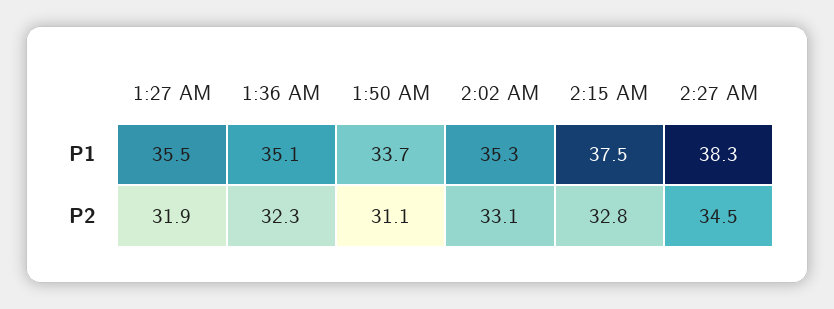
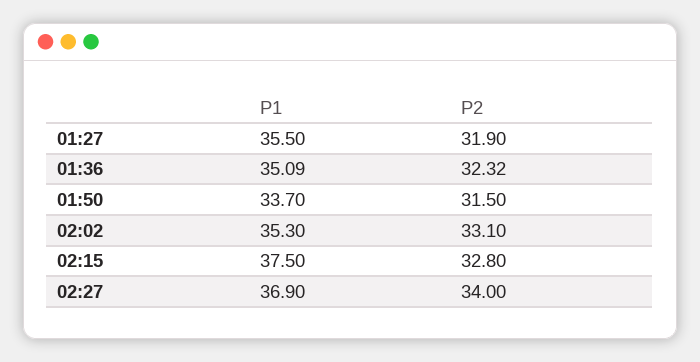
  {
    "1:27 AM": {
      "P1": 35.5,
      "P2": 31.9
    },
    "1:36 AM": {
      "P1": 35.09,
      "P2": 32.32
    },
    "1:50 AM": {
      "P1": 33.7,
-     "P2": 31.1
+     "P2": 31.5
    },
    "2:02 AM": {
      "P1": 35.3,
      "P2": 33.1
    },
    "2:15 AM": {
      "P1": 37.5,
      "P2": 32.8
    },
    "2:27 AM": {
-     "P1": 38.3,
+     "P1": 36.9,
-     "P2": 34.5
+     "P2": 34
    }
  }

